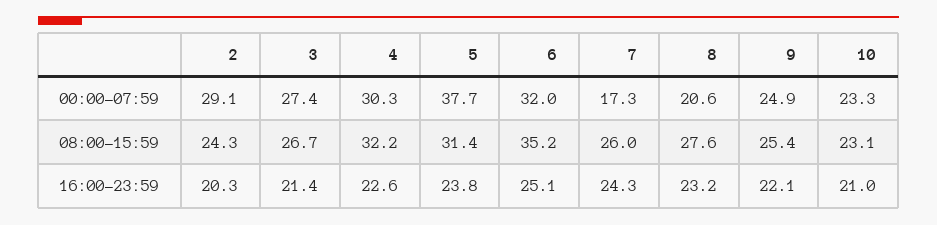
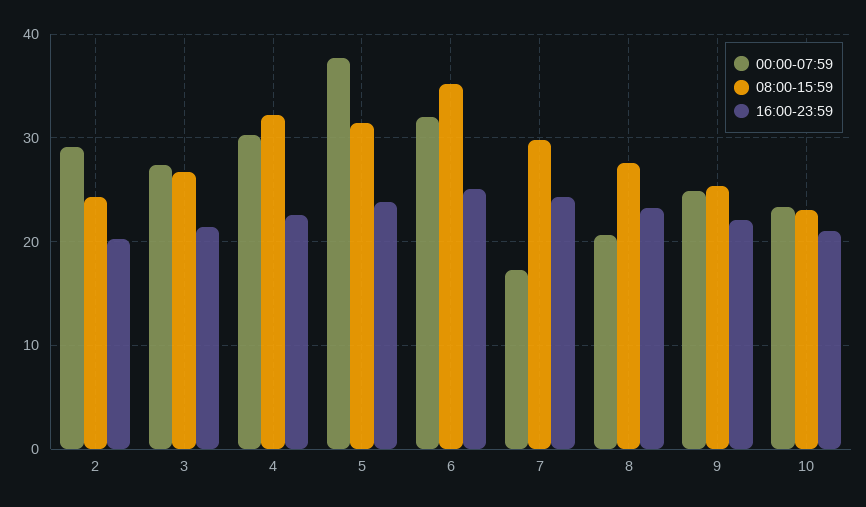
  {
    "00:00-07:59": {
      "2": 29.1,
      "3": 27.4,
      "4": 30.3,
      "5": 37.7,
      "6": 32,
      "7": 17.3,
      "8": 20.6,
      "9": 24.9,
      "10": 23.3
    },
    "08:00-15:59": {
      "2": 24.3,
      "3": 26.7,
      "4": 32.2,
      "5": 31.4,
      "6": 35.2,
-     "7": 26,
+     "7": 30,
      "8": 27.6,
      "9": 25.4,
      "10": 23.1
    },
    "16:00-23:59": {
      "2": 20.3,
      "3": 21.4,
      "4": 22.6,
      "5": 23.8,
      "6": 25.1,
      "7": 24.3,
      "8": 23.2,
      "9": 22.1,
      "10": 21
    }
  }

